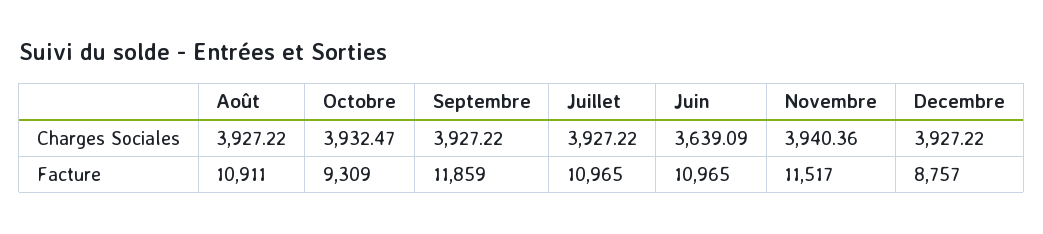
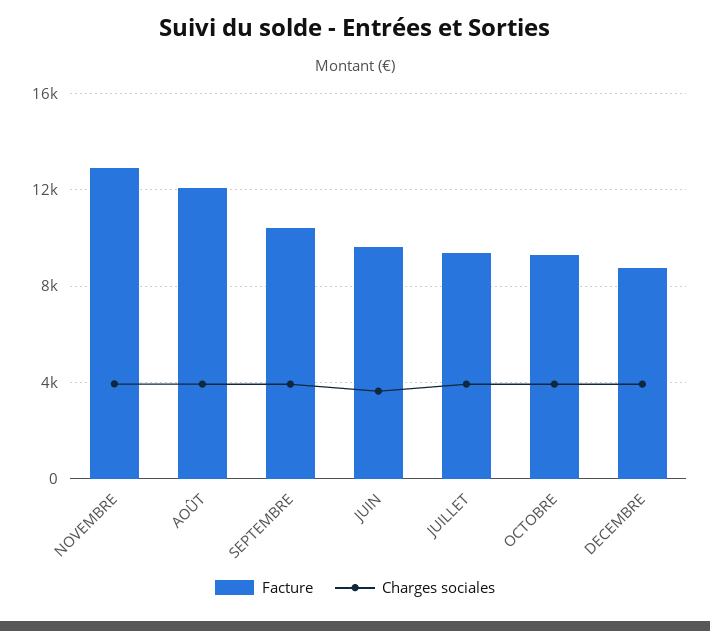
  {
    "Charges Sociales": {
      "Août": 3927.22,
      "Octobre": 3932.47,
      "Septembre": 3927.22,
      "Juillet": 3927.22,
      "Juin": 3639.09,
      "Novembre": 3940.36,
      "Decembre": 3927.22
    },
    "Facture": {
-     "Août": 10911,
+     "Août": 12000,
      "Octobre": 9309,
-     "Septembre": 11859,
+     "Septembre": 10500,
-     "Juillet": 10965,
+     "Juillet": 9500,
-     "Juin": 10965,
+     "Juin": 9500,
-     "Novembre": 11517,
+     "Novembre": 13000,
      "Decembre": 8757
    }
  }

